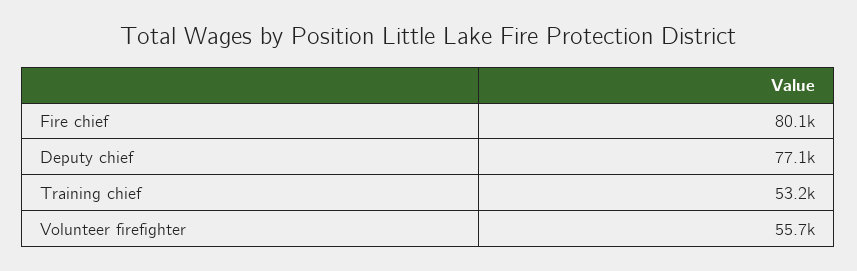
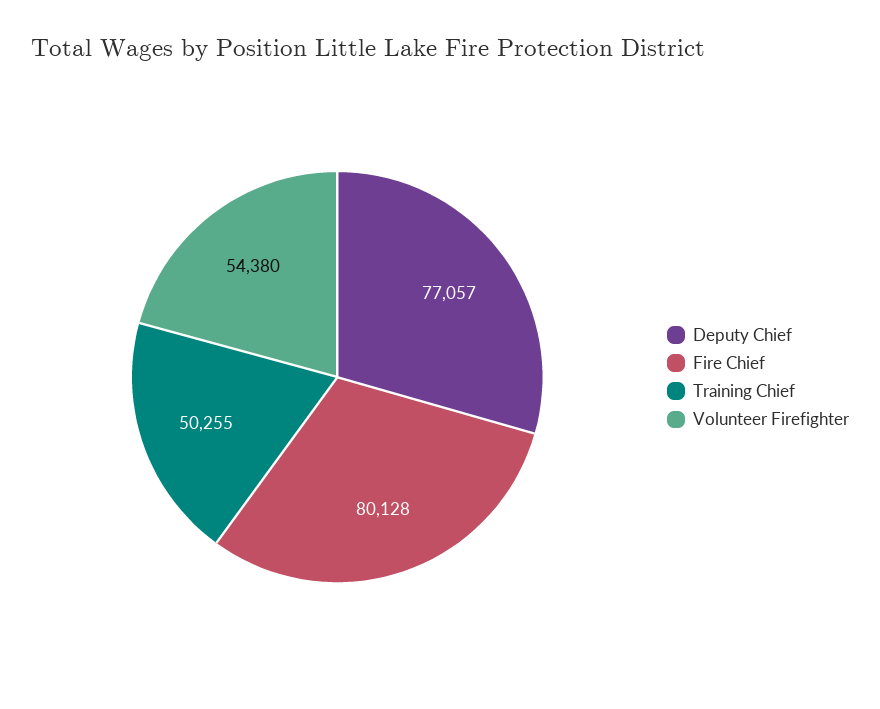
  {
    "Fire chief": 80128,
    "Deputy chief": 77057,
-   "Training chief": 53200,
+   "Training chief": 50255,
-   "Volunteer firefighter": 55700
+   "Volunteer firefighter": 54380
  }

